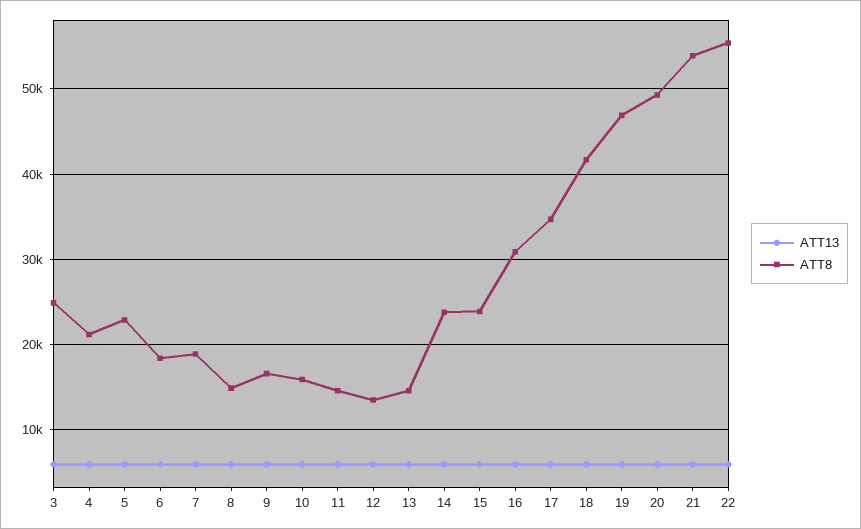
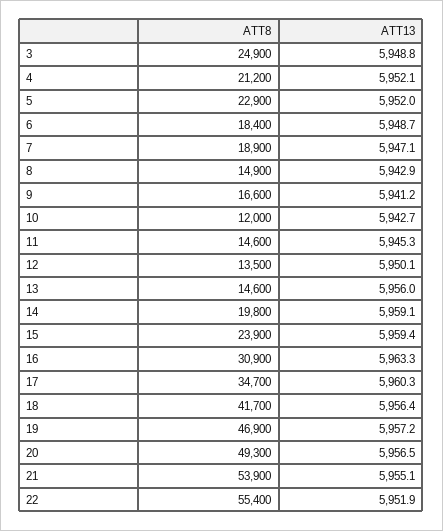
  {
    "ATT13": {
      "3": 5948.8,
      "4": 5952.1,
      "5": 5952,
      "6": 5948.7,
      "7": 5947.1,
      "8": 5942.9,
      "9": 5941.2,
      "10": 5942.7,
      "11": 5945.3,
      "12": 5950.1,
      "13": 5956,
      "14": 5959.1,
      "15": 5959.4,
      "16": 5963.3,
      "17": 5960.3,
      "18": 5956.4,
      "19": 5957.2,
      "20": 5956.5,
      "21": 5955.1,
      "22": 5951.9
    },
    "ATT8": {
      "3": 24900,
      "4": 21200,
      "5": 22900,
      "6": 18400,
      "7": 18900,
      "8": 14900,
      "9": 16600,
-     "10": 16000,
+     "10": 12000,
      "11": 14600,
      "12": 13500,
      "13": 14600,
-     "14": 24000,
+     "14": 19800,
      "15": 23900,
      "16": 30900,
      "17": 34700,
      "18": 41700,
      "19": 46900,
      "20": 49300,
      "21": 53900,
      "22": 55400
    }
  }

